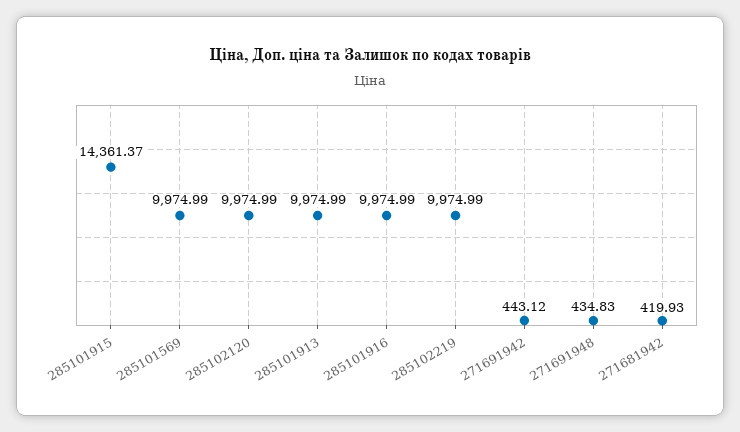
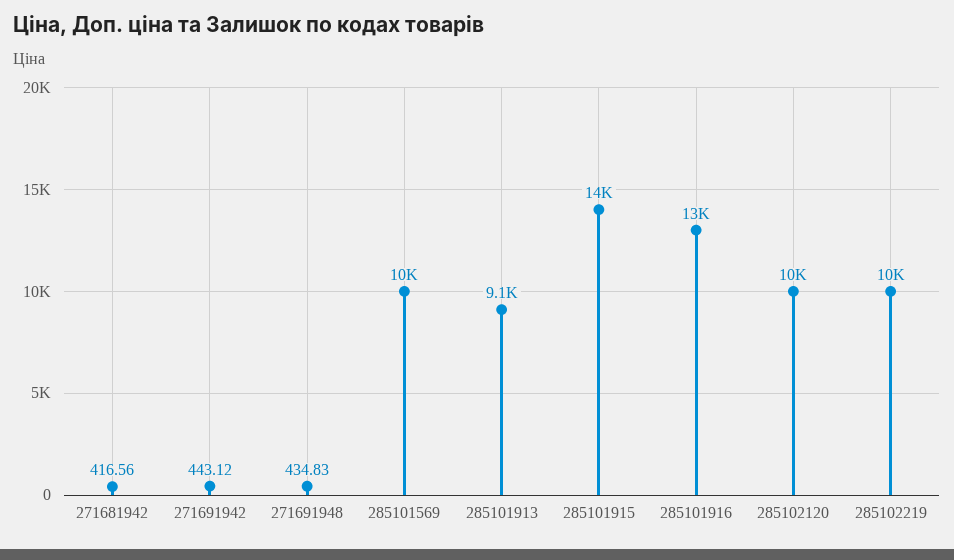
  {
    "285101915": 14361.37,
    "285101569": 9974.99,
    "285102120": 9974.99,
-   "285101913": 9974.99,
+   "285101913": 9100,
-   "285101916": 9974.99,
+   "285101916": 13000,
    "285102219": 9974.99,
    "271691942": 443.12,
    "271691948": 434.83,
-   "271681942": 419.93
+   "271681942": 416.56
  }

